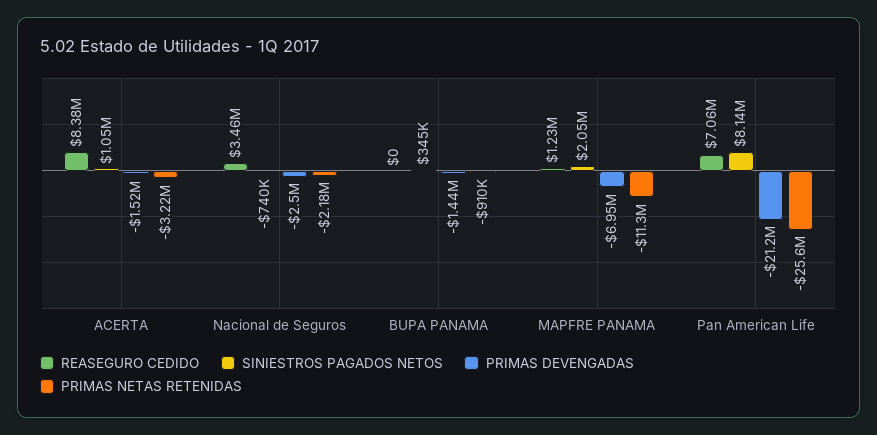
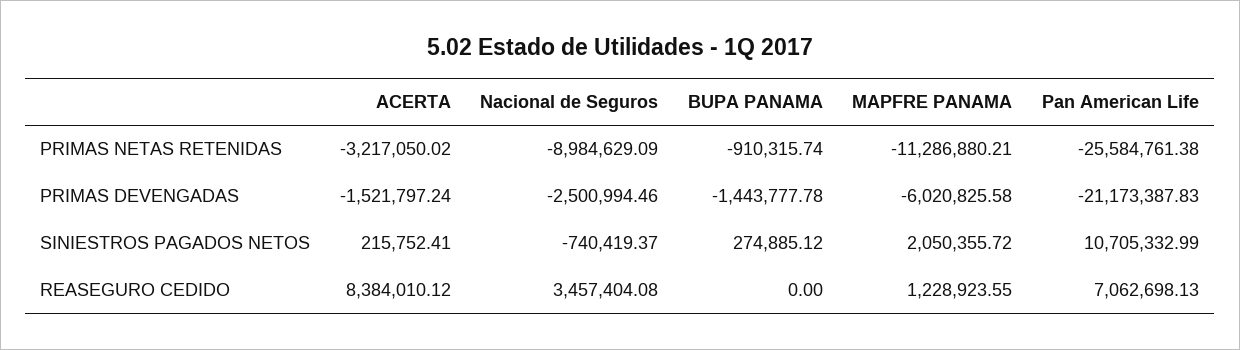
  {
    "REASEGURO CEDIDO": {
      "ACERTA": 8384010.12,
      "Nacional de Seguros": 3457404.08,
      "BUPA PANAMA": 0,
      "MAPFRE PANAMA": 1228923.55,
      "Pan American Life": 7062698.13
    },
    "SINIESTROS PAGADOS NETOS": {
-     "ACERTA": 1050000,
+     "ACERTA": 215752.41,
      "Nacional de Seguros": -740419.37,
-     "BUPA PANAMA": 345000,
+     "BUPA PANAMA": 274885.12,
      "MAPFRE PANAMA": 2050355.72,
-     "Pan American Life": 8140000
+     "Pan American Life": 10705332.99
    },
    "PRIMAS DEVENGADAS": {
      "ACERTA": -1521797.24,
      "Nacional de Seguros": -2500994.46,
      "BUPA PANAMA": -1443777.78,
-     "MAPFRE PANAMA": -6950000,
+     "MAPFRE PANAMA": -6020825.58,
      "Pan American Life": -21173387.83
    },
    "PRIMAS NETAS RETENIDAS": {
      "ACERTA": -3217050.02,
-     "Nacional de Seguros": -2180000,
+     "Nacional de Seguros": -8984629.09,
      "BUPA PANAMA": -910315.74,
      "MAPFRE PANAMA": -11286880.21,
      "Pan American Life": -25584761.38
    }
  }

